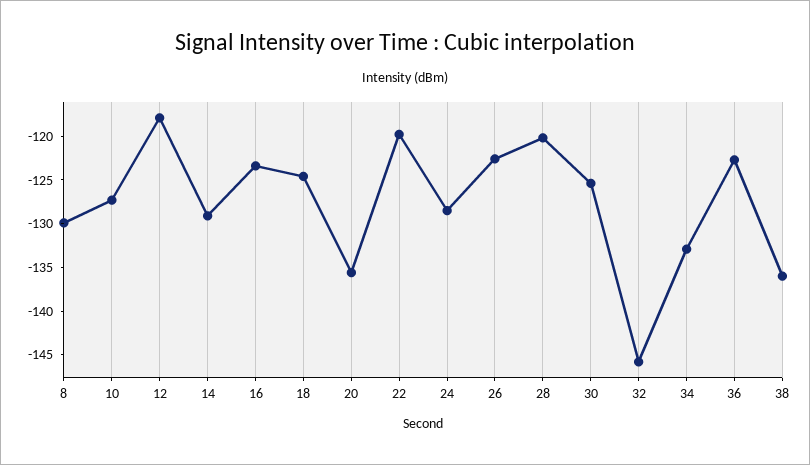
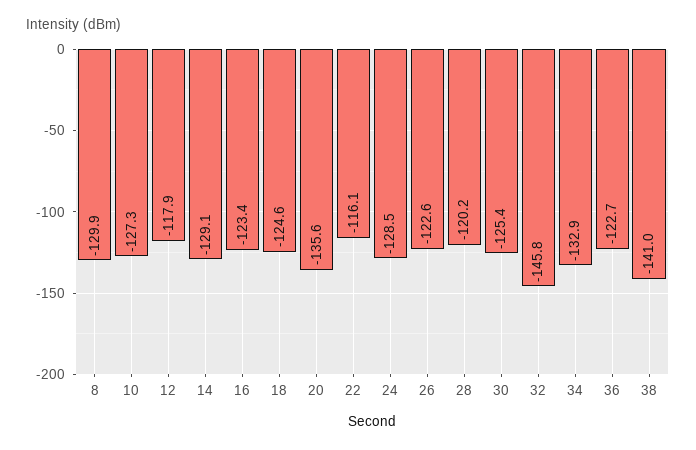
  {
    "8": -129.9,
    "10": -127.3,
    "12": -117.9,
    "14": -129.1,
    "16": -123.4,
    "18": -124.6,
    "20": -135.6,
-   "22": -120,
+   "22": -116.1,
    "24": -128.5,
    "26": -122.6,
    "28": -120.2,
    "30": -125.4,
    "32": -145.8,
    "34": -132.9,
    "36": -122.7,
-   "38": -136
+   "38": -141
  }

